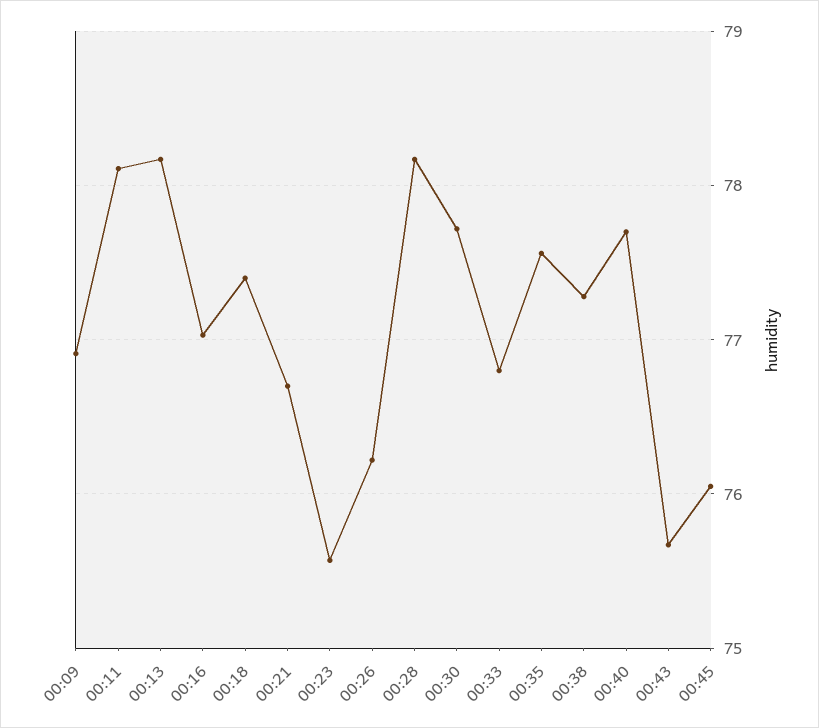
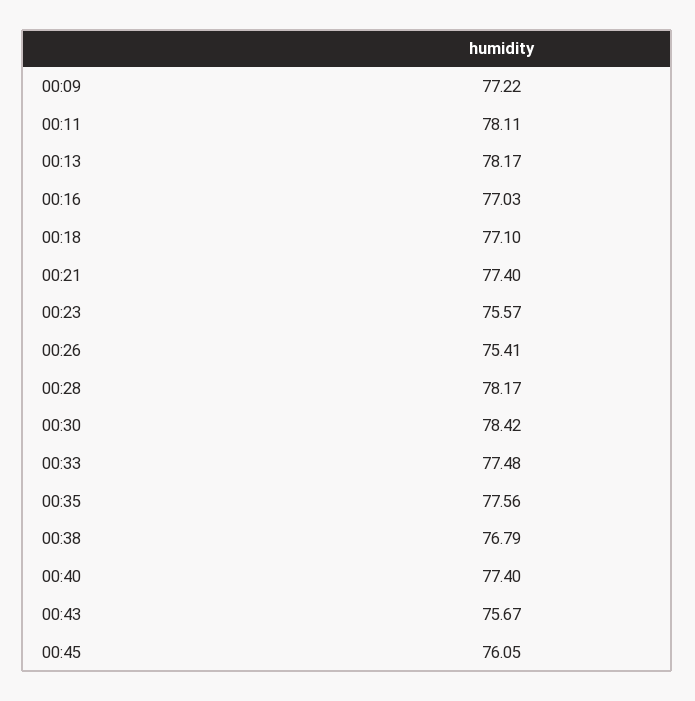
  {
-   "00:09": 76.9,
+   "00:09": 77.22,
    "00:11": 78.11,
    "00:13": 78.17,
    "00:16": 77.03,
-   "00:18": 77.4,
+   "00:18": 77.1,
-   "00:21": 76.7,
+   "00:21": 77.4,
    "00:23": 75.57,
-   "00:26": 76.2,
+   "00:26": 75.41,
    "00:28": 78.17,
-   "00:30": 77.7,
+   "00:30": 78.42,
-   "00:33": 76.8,
+   "00:33": 77.48,
    "00:35": 77.56,
-   "00:38": 77.3,
+   "00:38": 76.79,
-   "00:40": 77.7,
+   "00:40": 77.4,
    "00:43": 75.67,
    "00:45": 76.05
  }

